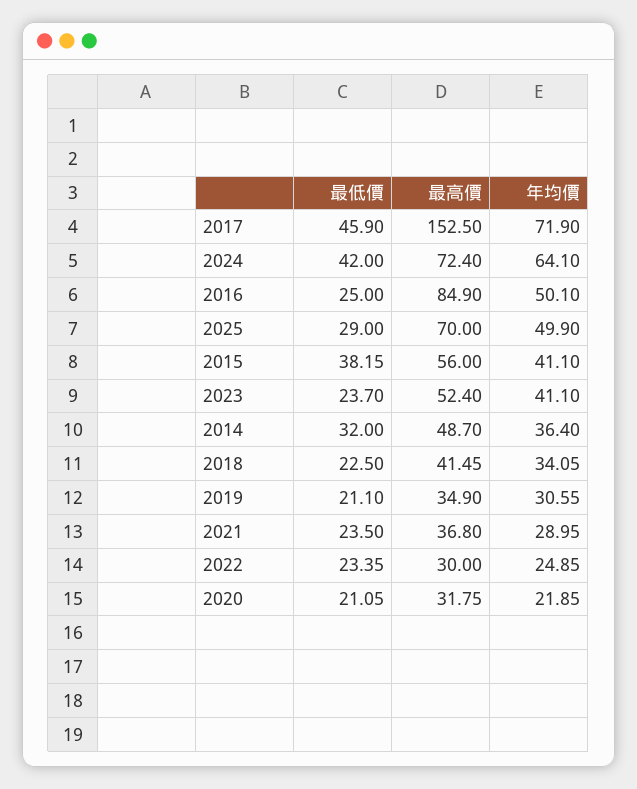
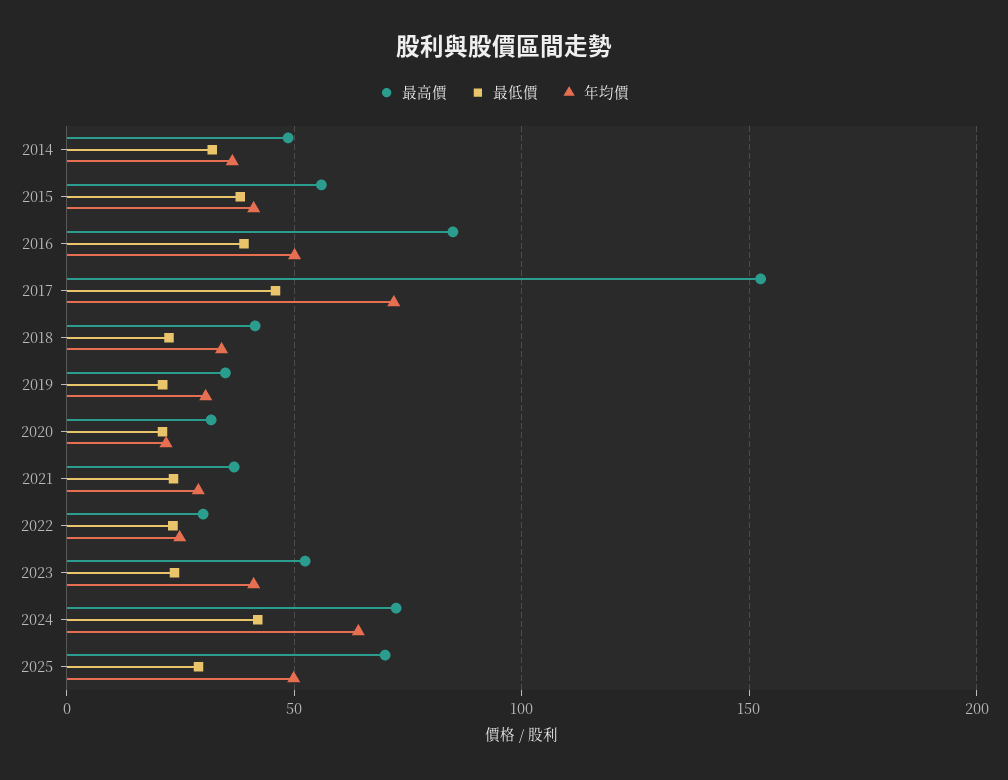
  {
    "最低價": {
      "2017": 45.9,
      "2024": 42,
-     "2016": 25,
+     "2016": 40,
      "2025": 29,
      "2015": 38.15,
      "2023": 23.7,
      "2014": 32,
      "2018": 22.5,
      "2019": 21.1,
      "2021": 23.5,
      "2022": 23.35,
      "2020": 21.05
    },
    "最高價": {
      "2017": 152.5,
      "2024": 72.4,
      "2016": 84.9,
      "2025": 70,
      "2015": 56,
      "2023": 52.4,
      "2014": 48.7,
      "2018": 41.45,
      "2019": 34.9,
      "2021": 36.8,
      "2022": 30,
      "2020": 31.75
    },
    "年均價": {
      "2017": 71.9,
      "2024": 64.1,
      "2016": 50.1,
      "2025": 49.9,
      "2015": 41.1,
      "2023": 41.1,
      "2014": 36.4,
      "2018": 34.05,
      "2019": 30.55,
      "2021": 28.95,
      "2022": 24.85,
      "2020": 21.85
    }
  }

